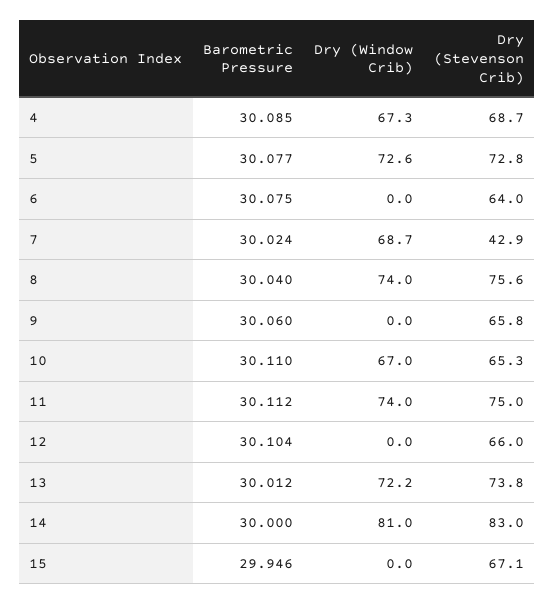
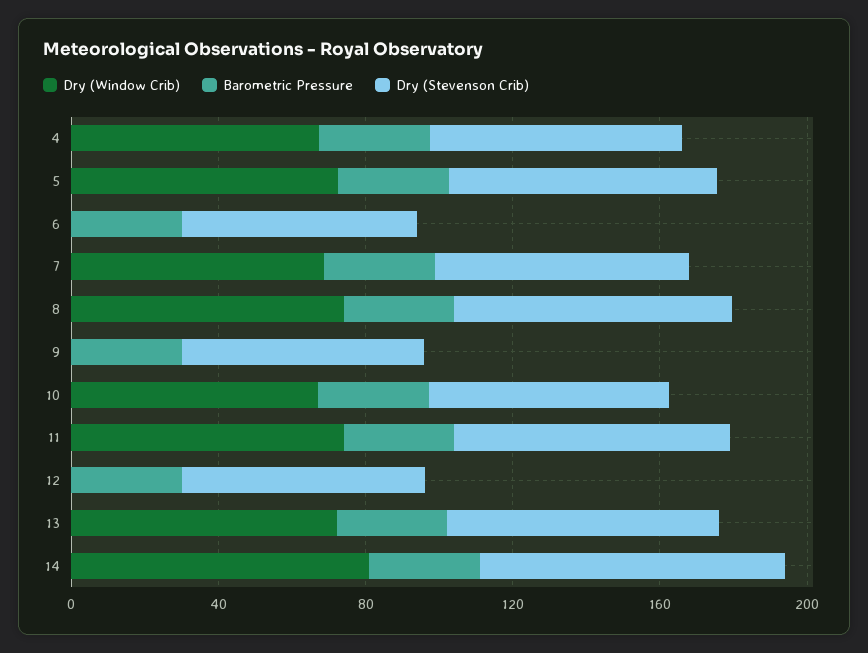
  {
    "Barometric Pressure": {
      "4": 30.085,
      "5": 30.077,
      "6": 30.075,
      "7": 30.024,
      "8": 30.04,
      "9": 30.06,
      "10": 30.11,
      "11": 30.112,
      "12": 30.104,
      "13": 30.012,
-     "14": 30,
+     "14": 30
-     "15": 29.946
    },
    "Dry (Window Crib)": {
      "4": 67.3,
      "5": 72.6,
      "6": 0,
      "7": 68.7,
      "8": 74,
      "9": 0,
      "10": 67,
      "11": 74,
      "12": 0,
      "13": 72.2,
-     "14": 81,
+     "14": 81
-     "15": 0
    },
    "Dry (Stevenson Crib)": {
      "4": 68.7,
      "5": 72.8,
      "6": 64,
-     "7": 42.9,
+     "7": 70,
      "8": 75.6,
      "9": 65.8,
      "10": 65.3,
      "11": 75,
      "12": 66,
      "13": 73.8,
-     "14": 83,
+     "14": 83
-     "15": 67.1
    }
  }

